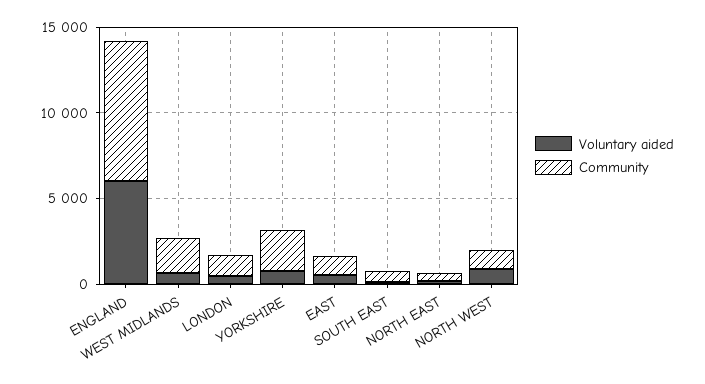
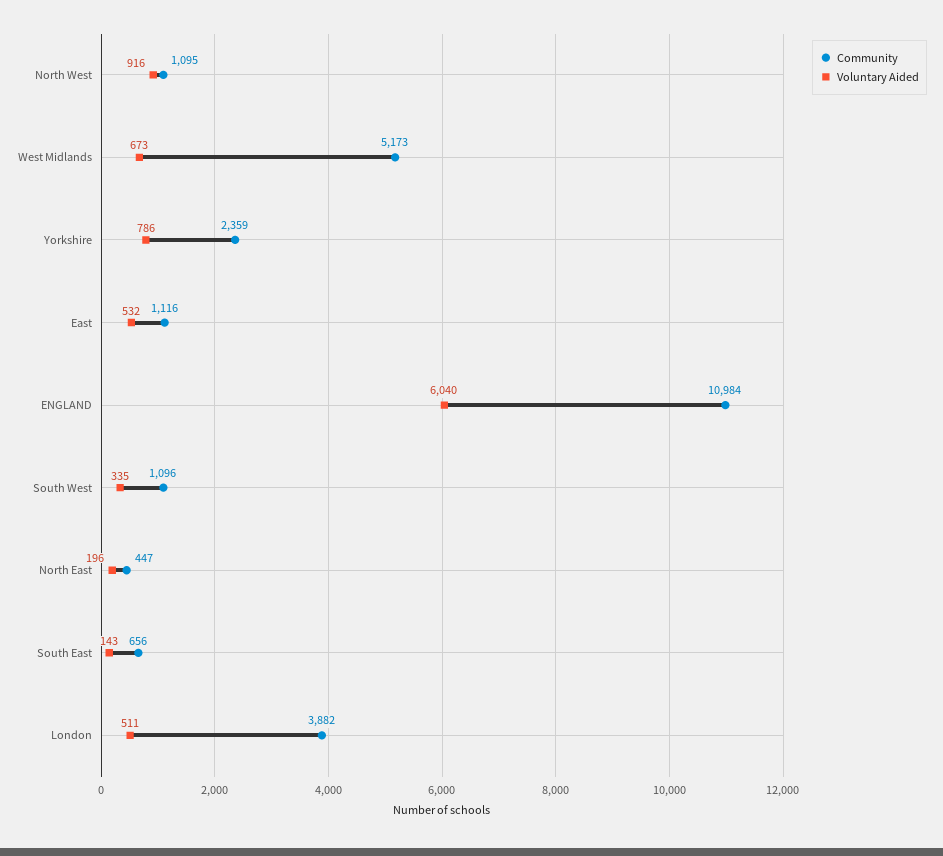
  {
    "Voluntary aided": {
      "ENGLAND": 6040,
      "WEST MIDLANDS": 673,
      "LONDON": 511,
      "YORKSHIRE": 786,
      "EAST": 532,
      "SOUTH EAST": 143,
      "NORTH EAST": 196,
-     "NORTH WEST": 916
+     "NORTH WEST": 916,
+     "South West": 335
    },
    "Community": {
-     "ENGLAND": 8000,
+     "ENGLAND": 10984,
-     "WEST MIDLANDS": 2000,
+     "WEST MIDLANDS": 5173,
-     "LONDON": 1000,
+     "LONDON": 3882,
      "YORKSHIRE": 2359,
      "EAST": 1116,
      "SOUTH EAST": 656,
      "NORTH EAST": 447,
-     "NORTH WEST": 1095
+     "NORTH WEST": 1095,
+     "South West": 1096
    }
  }

